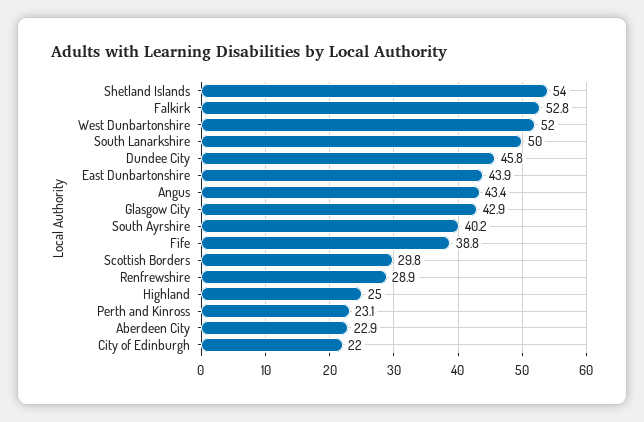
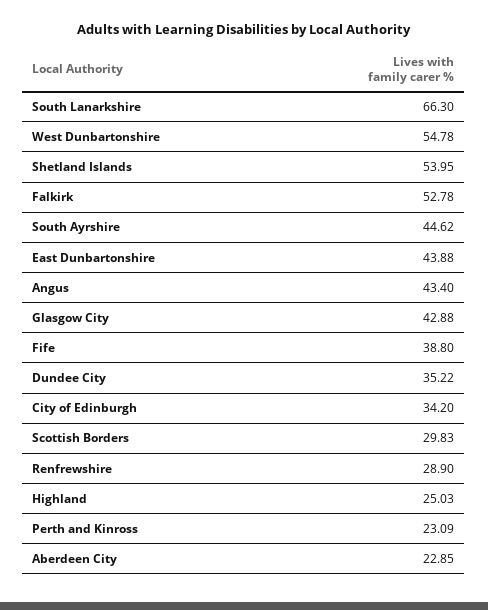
  {
    "Shetland Islands": 53.95,
    "Falkirk": 52.78,
-   "West Dunbartonshire": 52,
+   "West Dunbartonshire": 54.78,
-   "South Lanarkshire": 50,
+   "South Lanarkshire": 66.3,
-   "Dundee City": 45.8,
+   "Dundee City": 35.22,
    "East Dunbartonshire": 43.88,
    "Angus": 43.4,
    "Glasgow City": 42.88,
-   "South Ayrshire": 40.2,
+   "South Ayrshire": 44.62,
    "Fife": 38.8,
    "Scottish Borders": 29.83,
    "Renfrewshire": 28.9,
    "Highland": 25.03,
    "Perth and Kinross": 23.09,
    "Aberdeen City": 22.85,
-   "City of Edinburgh": 22
+   "City of Edinburgh": 34.2
  }

